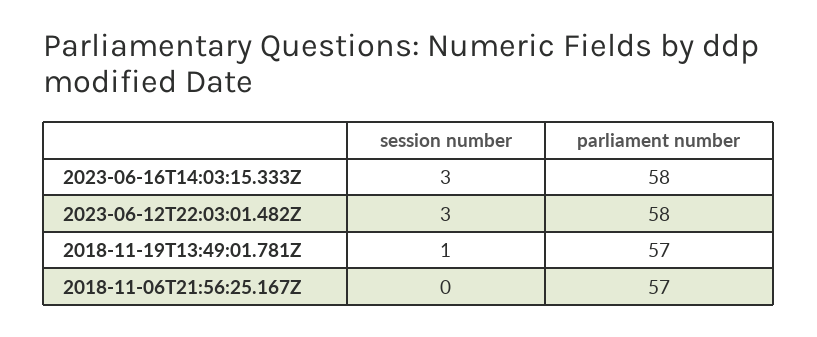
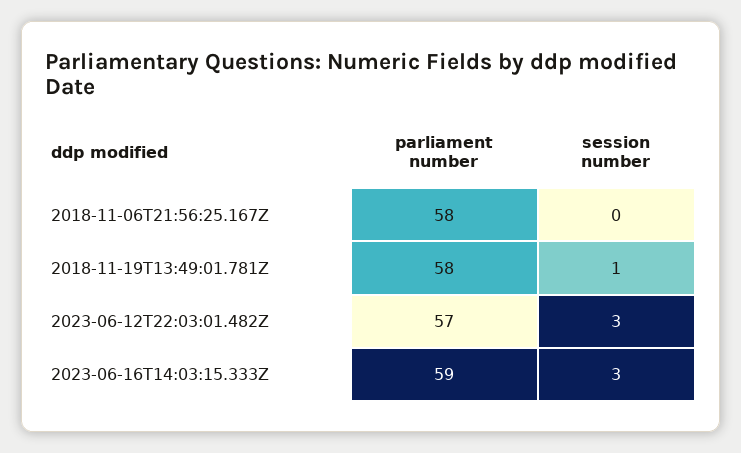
  {
    "session number": {
      "2023-06-16T14:03:15.333Z": 3,
      "2023-06-12T22:03:01.482Z": 3,
      "2018-11-19T13:49:01.781Z": 1,
      "2018-11-06T21:56:25.167Z": 0
    },
    "parliament number": {
-     "2023-06-16T14:03:15.333Z": 58,
+     "2023-06-16T14:03:15.333Z": 59,
-     "2023-06-12T22:03:01.482Z": 58,
+     "2023-06-12T22:03:01.482Z": 57,
-     "2018-11-19T13:49:01.781Z": 57,
+     "2018-11-19T13:49:01.781Z": 58,
-     "2018-11-06T21:56:25.167Z": 57
+     "2018-11-06T21:56:25.167Z": 58
    }
  }

